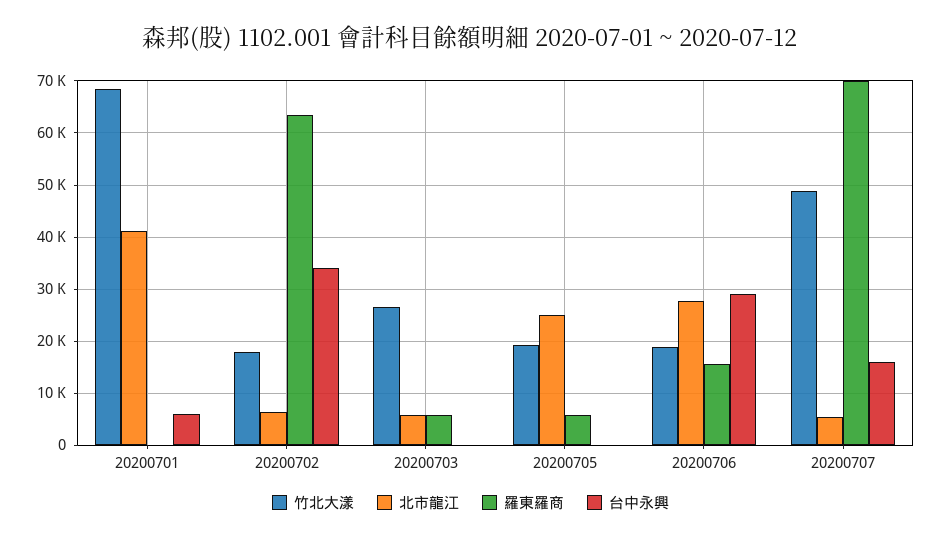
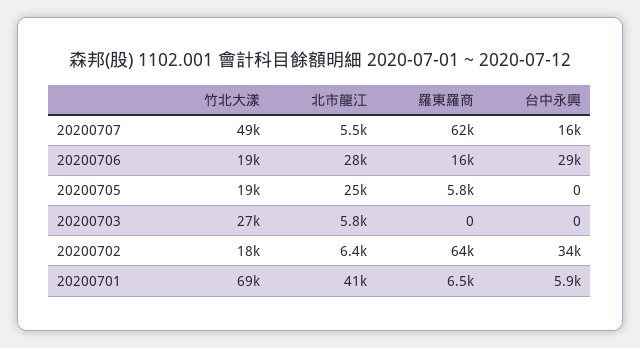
  {
    "竹北大漾": {
      "20200701": 69000,
      "20200702": 18000,
      "20200703": 27000,
      "20200705": 19000,
      "20200706": 19000,
      "20200707": 49000
    },
    "北市龍江": {
      "20200701": 41000,
      "20200702": 6400,
      "20200703": 5800,
      "20200705": 25000,
      "20200706": 28000,
      "20200707": 5500
    },
    "羅東羅商": {
-     "20200701": 0,
+     "20200701": 6500,
      "20200702": 64000,
-     "20200703": 6000,
+     "20200703": 0,
      "20200705": 5800,
      "20200706": 16000,
-     "20200707": 70000
+     "20200707": 62000
    },
    "台中永興": {
      "20200701": 5900,
      "20200702": 34000,
      "20200703": 0,
      "20200705": 0,
      "20200706": 29000,
      "20200707": 16000
    }
  }

